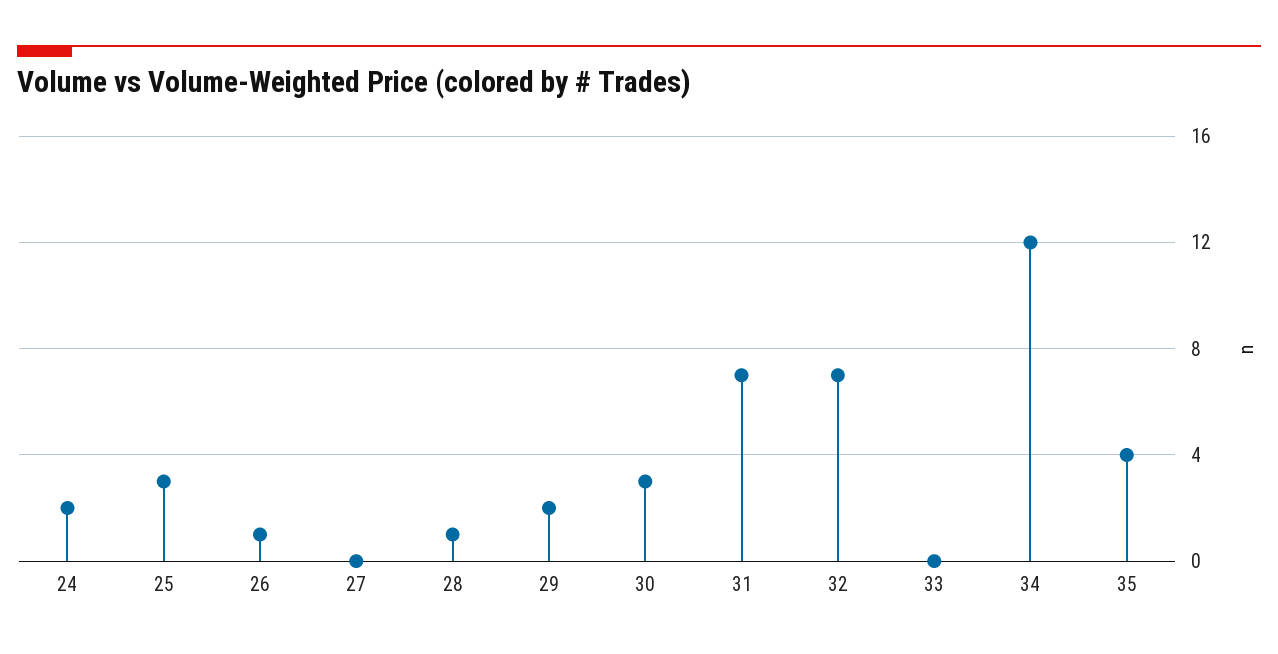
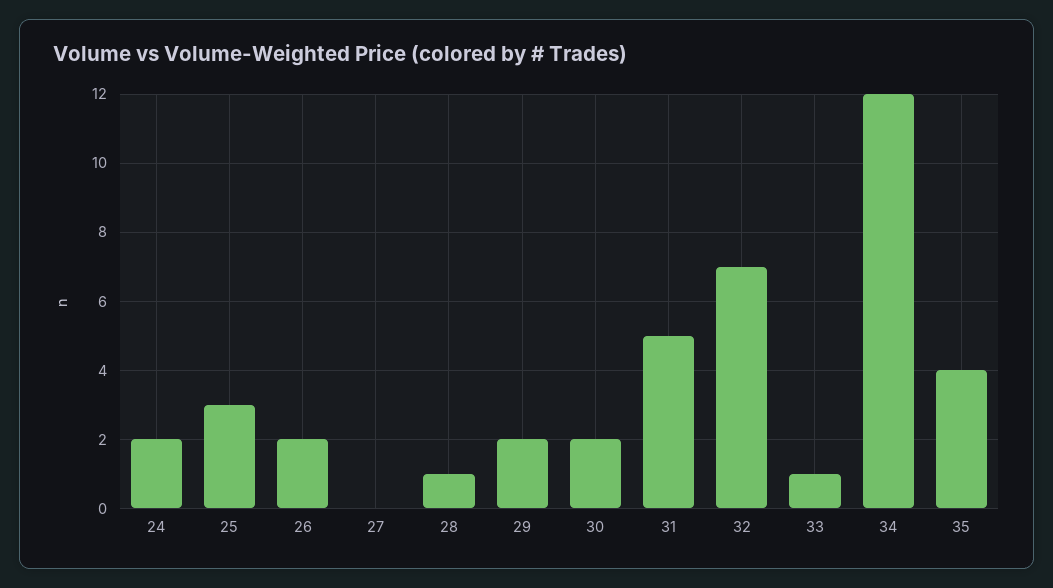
  {
    "24": 2,
    "25": 3,
-   "26": 1,
+   "26": 2,
    "27": 0,
    "28": 1,
    "29": 2,
-   "30": 3,
+   "30": 2,
-   "31": 7,
+   "31": 5,
    "32": 7,
-   "33": 0,
+   "33": 1,
    "34": 12,
    "35": 4
  }

